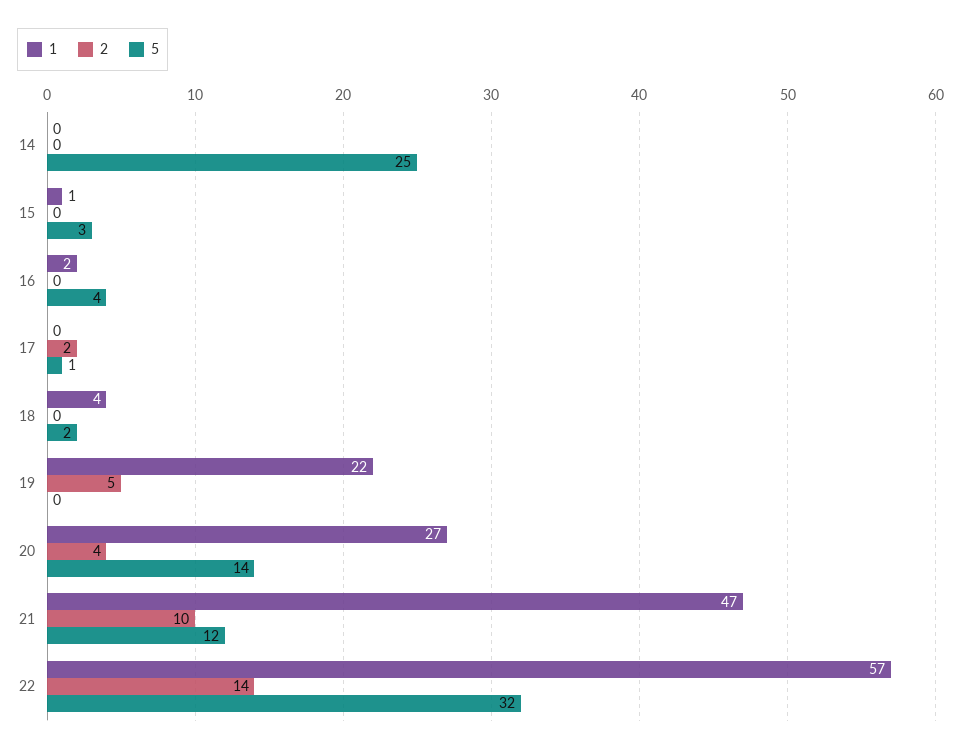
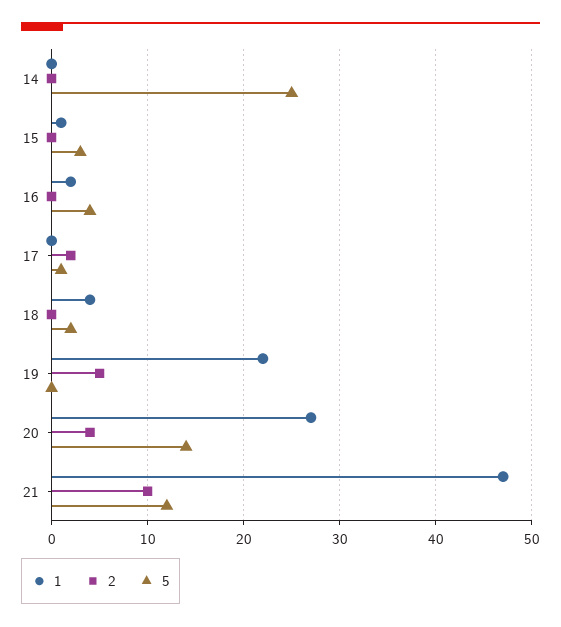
  {
    "1": {
      "14": 0,
      "15": 1,
      "16": 2,
      "17": 0,
      "18": 4,
      "19": 22,
      "20": 27,
-     "21": 47,
+     "21": 47
-     "22": 57
    },
    "2": {
      "14": 0,
      "15": 0,
      "16": 0,
      "17": 2,
      "18": 0,
      "19": 5,
      "20": 4,
-     "21": 10,
+     "21": 10
-     "22": 14
    },
    "5": {
      "14": 25,
      "15": 3,
      "16": 4,
      "17": 1,
      "18": 2,
      "19": 0,
      "20": 14,
-     "21": 12,
+     "21": 12
-     "22": 32
    }
  }

